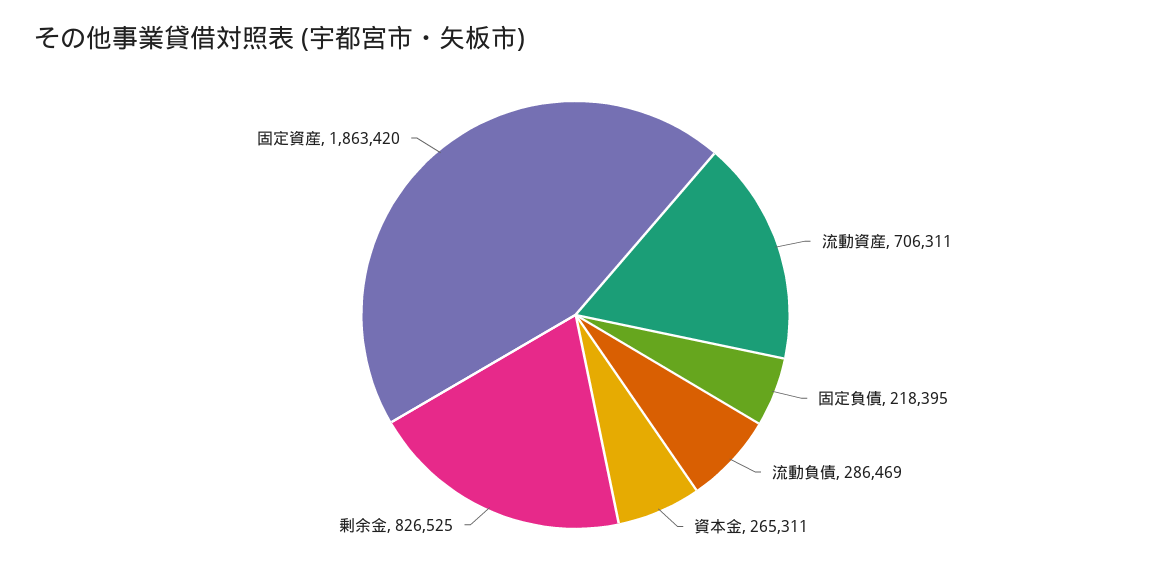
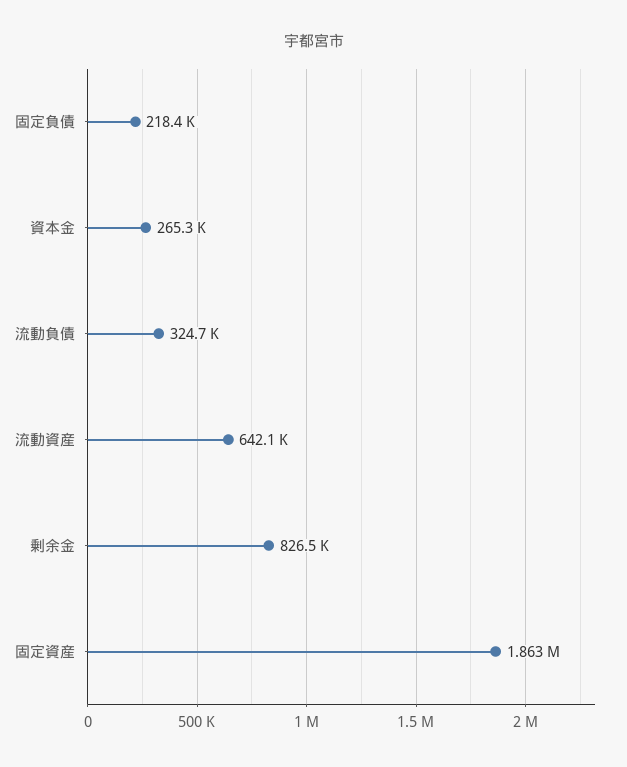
  {
-   "流動資産": 706311,
+   "流動資産": 642100,
    "固定負債": 218395,
-   "流動負債": 286469,
+   "流動負債": 324700,
    "資本金": 265311,
    "剰余金": 826525,
    "固定資産": 1863420
  }

